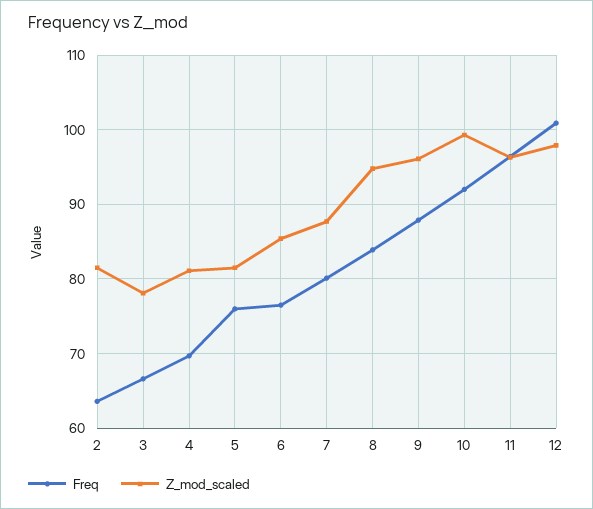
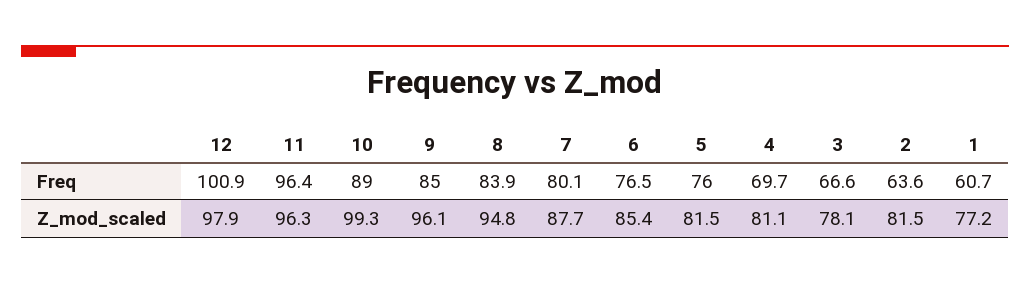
  {
    "Freq": {
      "2": 63.6,
      "3": 66.6,
      "4": 69.7,
      "5": 76,
      "6": 76.5,
      "7": 80.1,
      "8": 83.9,
-     "9": 88,
+     "9": 85,
-     "10": 92,
+     "10": 89,
      "11": 96.4,
-     "12": 100.9
+     "12": 100.9,
+     "1": 60.7
    },
    "Z_mod_scaled": {
      "2": 81.5,
      "3": 78.1,
      "4": 81.1,
      "5": 81.5,
      "6": 85.4,
      "7": 87.7,
      "8": 94.8,
      "9": 96.1,
      "10": 99.3,
      "11": 96.3,
-     "12": 97.9
+     "12": 97.9,
+     "1": 77.2
    }
  }

